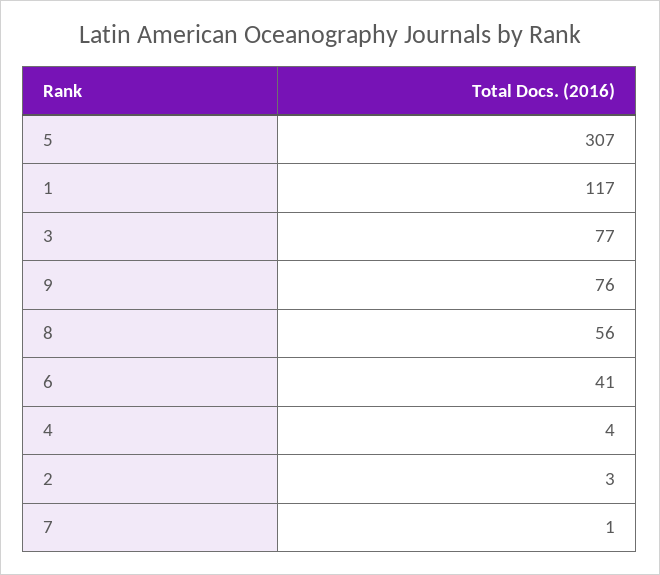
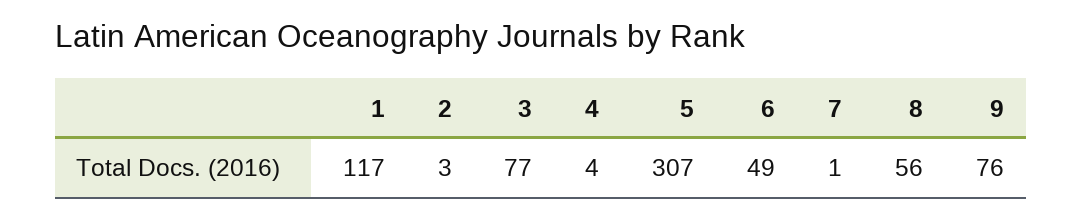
  {
    "5": 307,
    "1": 117,
    "3": 77,
    "9": 76,
    "8": 56,
-   "6": 41,
+   "6": 49,
    "4": 4,
    "2": 3,
    "7": 1
  }

